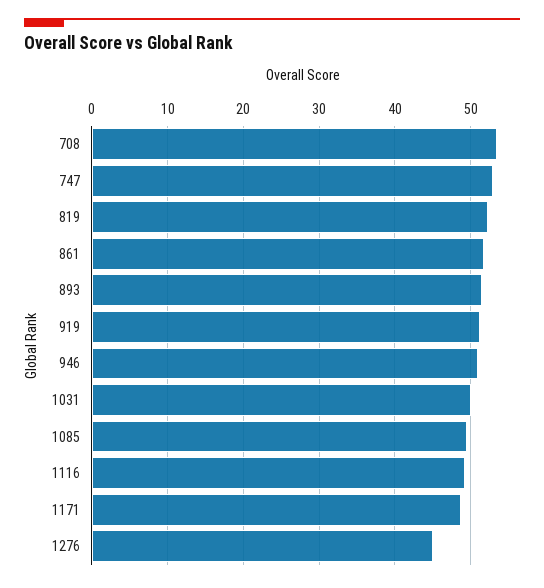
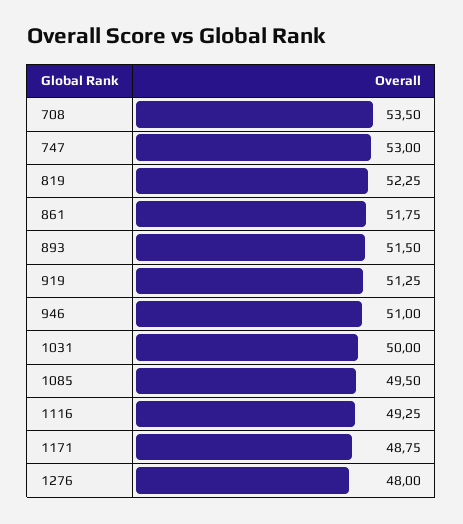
  {
    "708": 53.5,
    "747": 53,
    "819": 52.25,
    "861": 51.75,
    "893": 51.5,
    "919": 51.25,
    "946": 51,
    "1031": 50,
    "1085": 49.5,
    "1116": 49.25,
    "1171": 48.75,
-   "1276": 45
+   "1276": 48
  }

